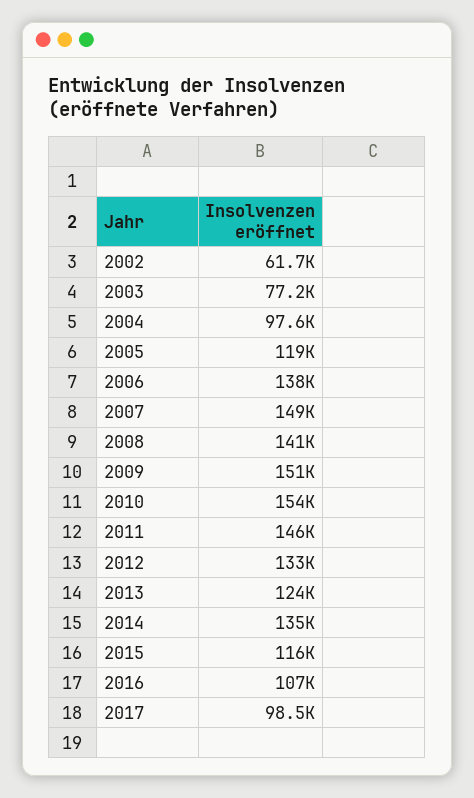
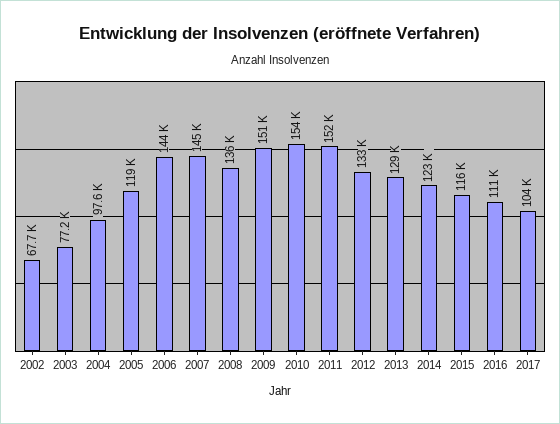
  {
-   "2002": 61700,
+   "2002": 67700,
    "2003": 77200,
    "2004": 97600,
    "2005": 119000,
-   "2006": 138000,
+   "2006": 144000,
-   "2007": 149000,
+   "2007": 145000,
-   "2008": 141000,
+   "2008": 136000,
    "2009": 151000,
    "2010": 154000,
-   "2011": 146000,
+   "2011": 152000,
    "2012": 133000,
-   "2013": 124000,
+   "2013": 129000,
-   "2014": 135000,
+   "2014": 123000,
    "2015": 116000,
-   "2016": 107000,
+   "2016": 111000,
-   "2017": 98500
+   "2017": 104000
  }

